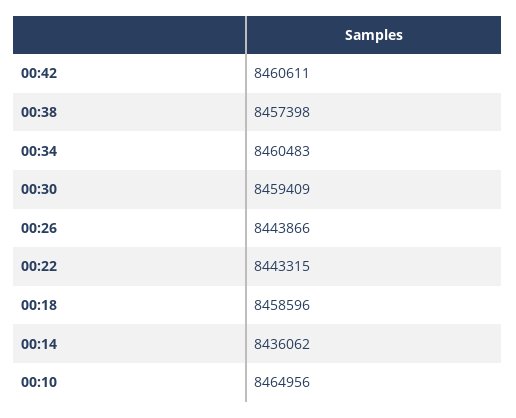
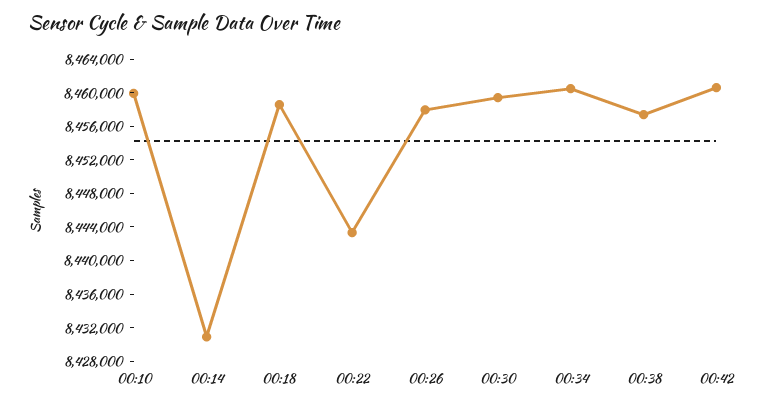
  {
    "00:42": 8460611,
    "00:38": 8457398,
    "00:34": 8460483,
    "00:30": 8459409,
-   "00:26": 8443866,
+   "00:26": 8458000,
    "00:22": 8443315,
    "00:18": 8458596,
-   "00:14": 8436062,
+   "00:14": 8431000,
-   "00:10": 8464956
+   "00:10": 8460000
  }

